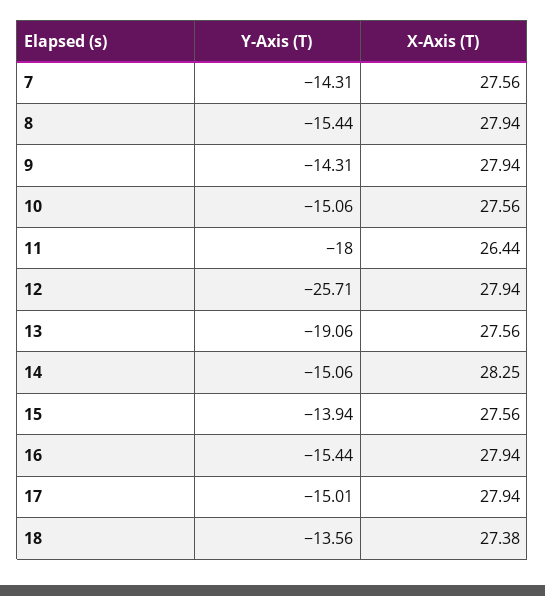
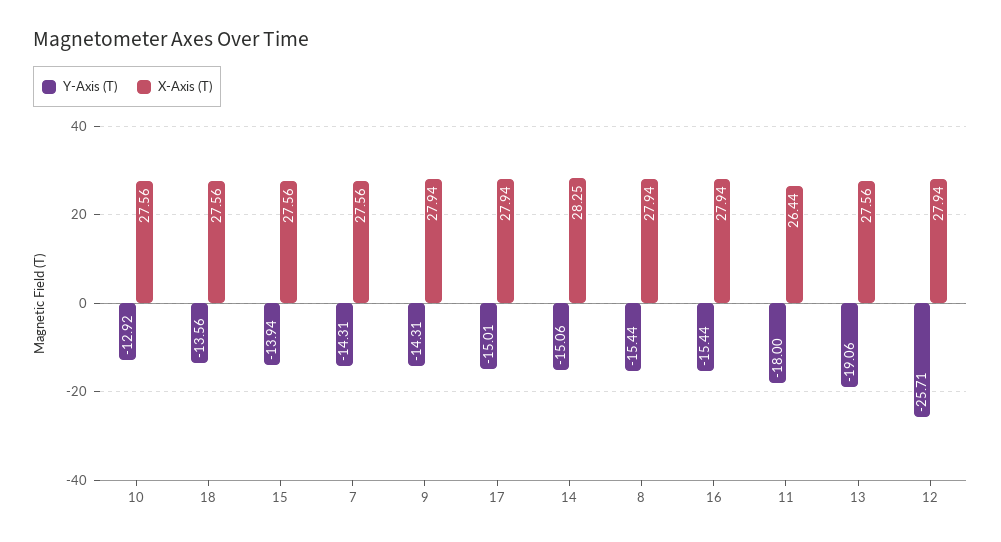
  {
    "Y-Axis (T)": {
      "7": -14.31,
      "8": -15.44,
      "9": -14.31,
-     "10": -15.06,
+     "10": -12.92,
      "11": -18,
      "12": -25.71,
      "13": -19.06,
      "14": -15.06,
      "15": -13.94,
      "16": -15.44,
      "17": -15.01,
      "18": -13.56
    },
    "X-Axis (T)": {
      "7": 27.56,
      "8": 27.94,
      "9": 27.94,
      "10": 27.56,
      "11": 26.44,
      "12": 27.94,
      "13": 27.56,
      "14": 28.25,
      "15": 27.56,
      "16": 27.94,
      "17": 27.94,
-     "18": 27.38
+     "18": 27.56
    }
  }

